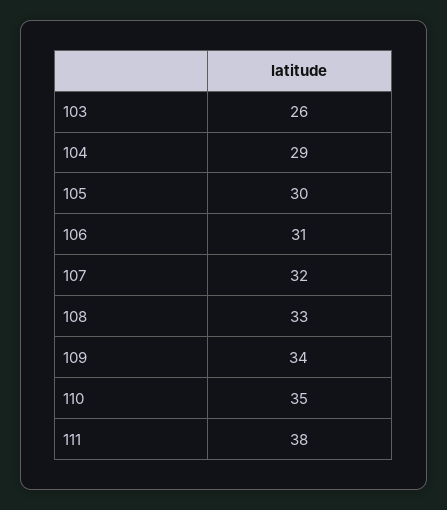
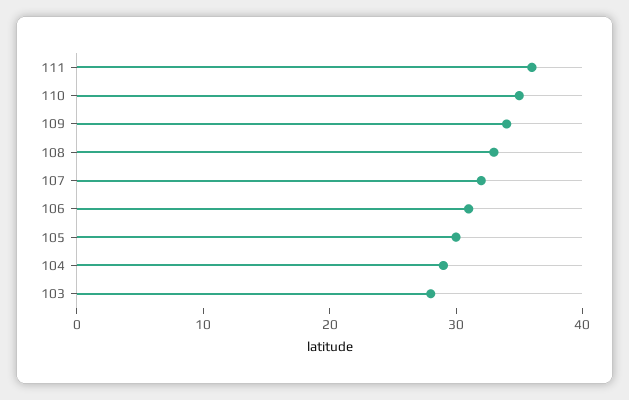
  {
-   "103": 26,
+   "103": 28,
    "104": 29,
    "105": 30,
    "106": 31,
    "107": 32,
    "108": 33,
    "109": 34,
    "110": 35,
-   "111": 38
+   "111": 36
  }

